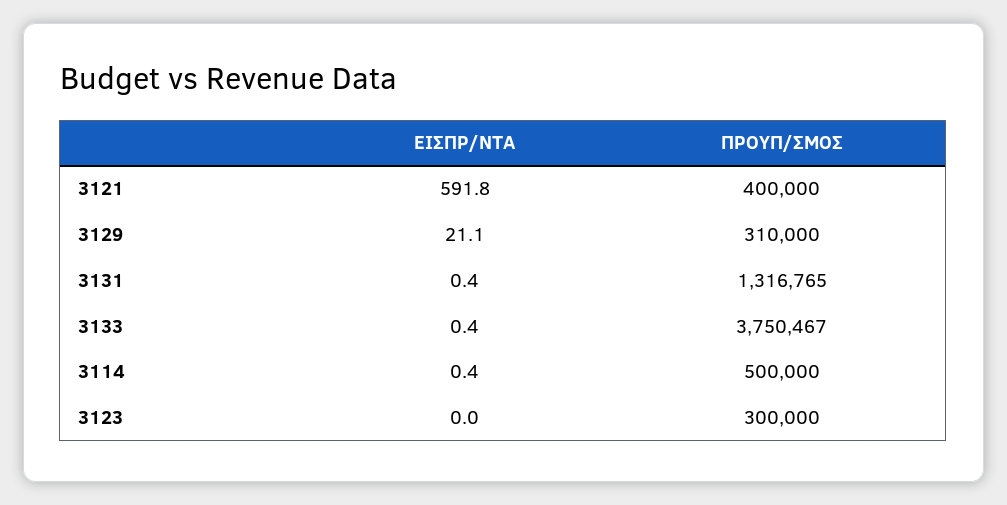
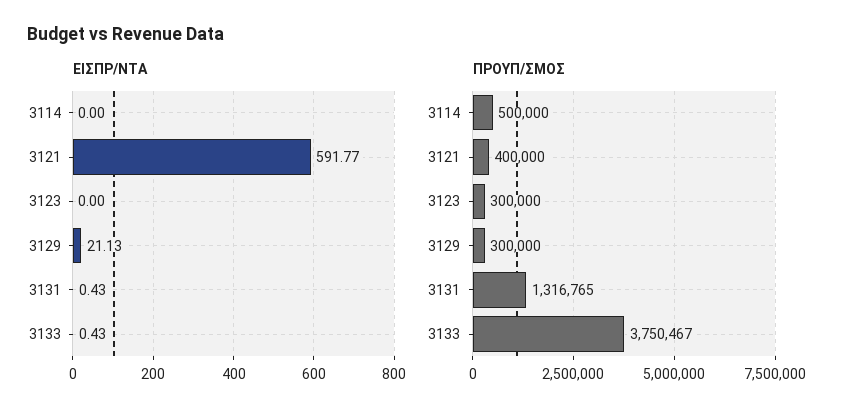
  {
    "ΕΙΣΠΡ/ΝΤΑ": {
      "3121": 591.77,
      "3129": 21.13,
      "3131": 0.43,
      "3133": 0.43,
-     "3114": 0.4,
+     "3114": 0,
      "3123": 0
    },
    "ΠΡΟΥΠ/ΣΜΟΣ": {
      "3121": 400000,
-     "3129": 310000,
+     "3129": 300000,
      "3131": 1316765,
      "3133": 3750467,
      "3114": 500000,
      "3123": 300000
    }
  }

